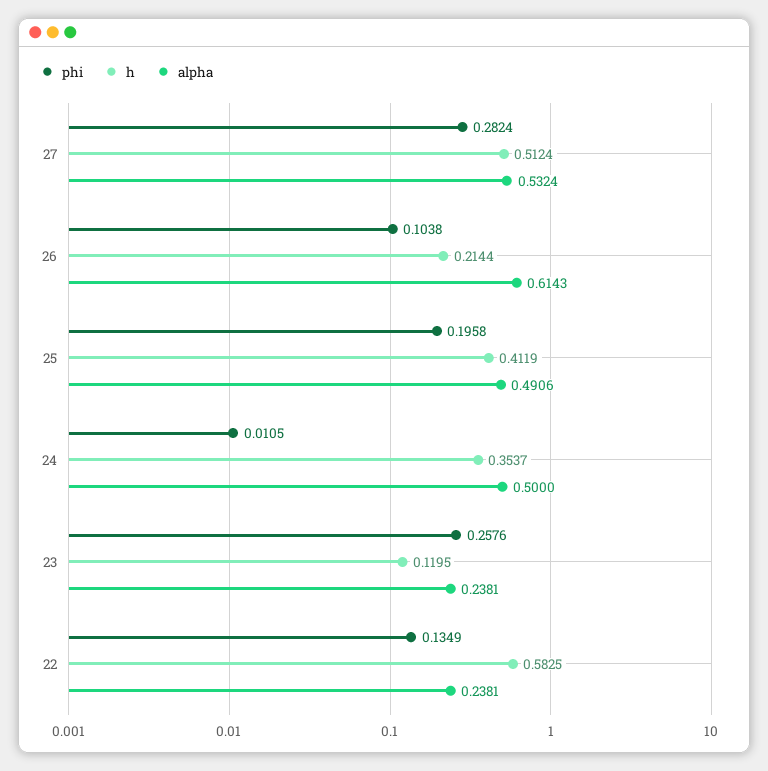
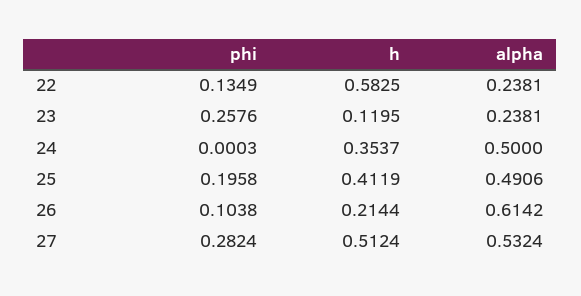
  {
    "phi": {
      "27": 0.2824,
      "26": 0.1038,
      "25": 0.1958,
-     "24": 0.0105,
+     "24": 0.0003,
      "23": 0.2576,
      "22": 0.1349
    },
    "h": {
      "27": 0.5124,
      "26": 0.2144,
      "25": 0.4119,
      "24": 0.3537,
      "23": 0.1195,
      "22": 0.5825
    },
    "alpha": {
      "27": 0.5324,
-     "26": 0.6143,
+     "26": 0.6142,
      "25": 0.4906,
      "24": 0.5,
      "23": 0.2381,
      "22": 0.2381
    }
  }

